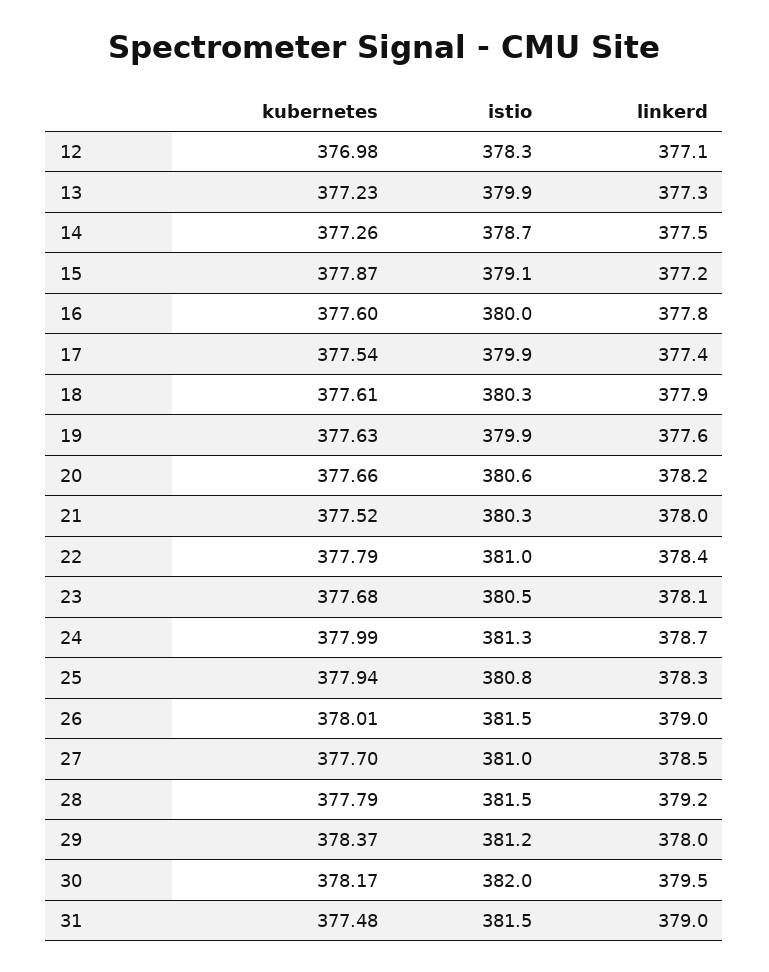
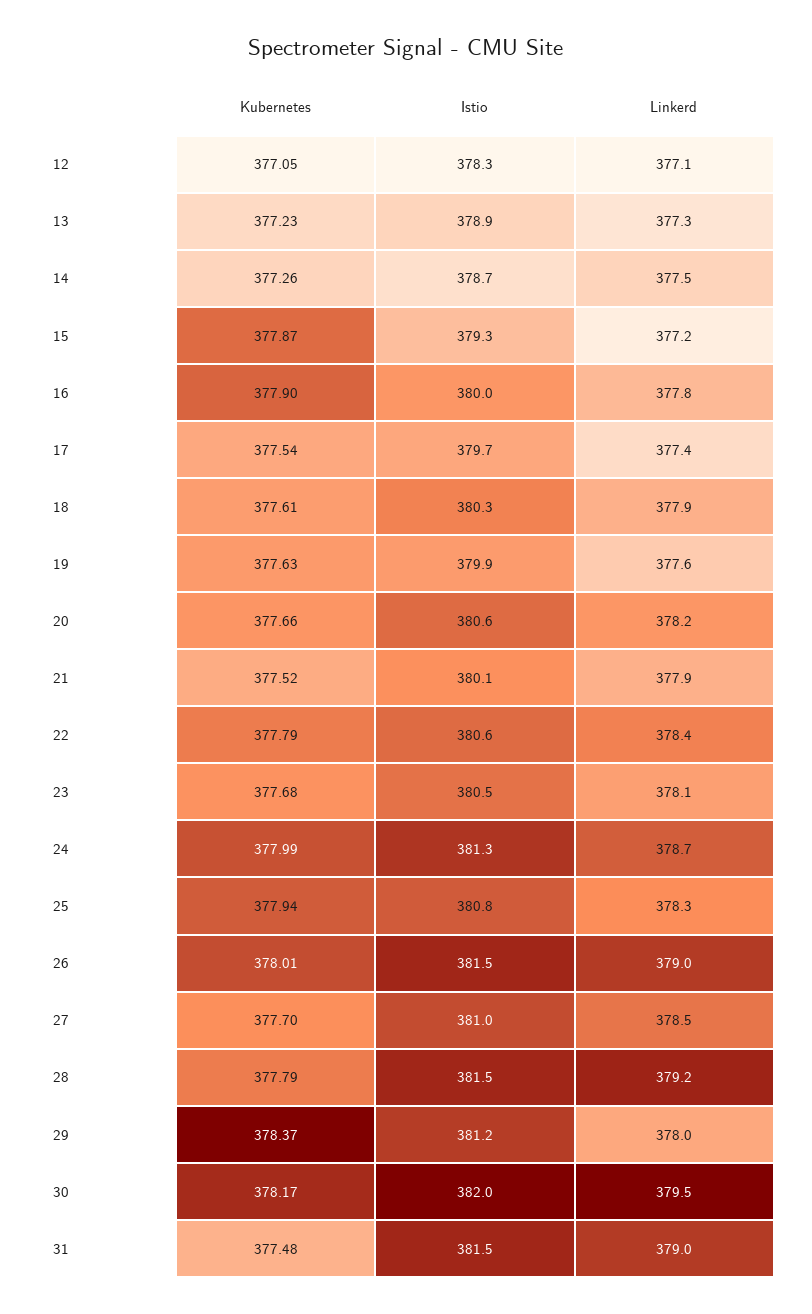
  {
    "kubernetes": {
-     "12": 376.98,
+     "12": 377.05,
      "13": 377.23,
      "14": 377.26,
      "15": 377.87,
-     "16": 377.6,
+     "16": 377.9,
      "17": 377.54,
      "18": 377.61,
      "19": 377.63,
      "20": 377.66,
      "21": 377.52,
      "22": 377.79,
      "23": 377.68,
      "24": 377.99,
      "25": 377.94,
      "26": 378.01,
      "27": 377.7,
      "28": 377.79,
      "29": 378.37,
      "30": 378.17,
      "31": 377.48
    },
    "istio": {
      "12": 378.3,
-     "13": 379.9,
+     "13": 378.9,
      "14": 378.7,
-     "15": 379.1,
+     "15": 379.3,
      "16": 380,
-     "17": 379.9,
+     "17": 379.7,
      "18": 380.3,
      "19": 379.9,
      "20": 380.6,
-     "21": 380.3,
+     "21": 380.1,
-     "22": 381,
+     "22": 380.6,
      "23": 380.5,
      "24": 381.3,
      "25": 380.8,
      "26": 381.5,
      "27": 381,
      "28": 381.5,
      "29": 381.2,
      "30": 382,
      "31": 381.5
    },
    "linkerd": {
      "12": 377.1,
      "13": 377.3,
      "14": 377.5,
      "15": 377.2,
      "16": 377.8,
      "17": 377.4,
      "18": 377.9,
      "19": 377.6,
      "20": 378.2,
-     "21": 378,
+     "21": 377.9,
      "22": 378.4,
      "23": 378.1,
      "24": 378.7,
      "25": 378.3,
      "26": 379,
      "27": 378.5,
      "28": 379.2,
      "29": 378,
      "30": 379.5,
      "31": 379
    }
  }

